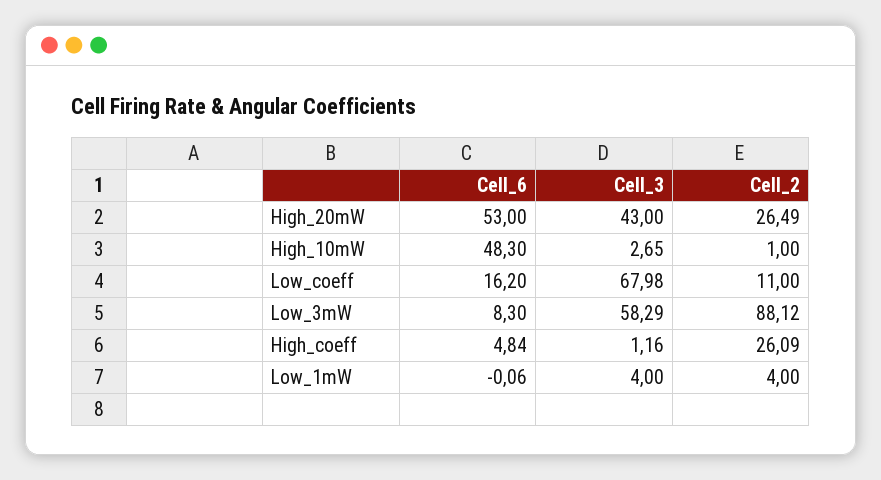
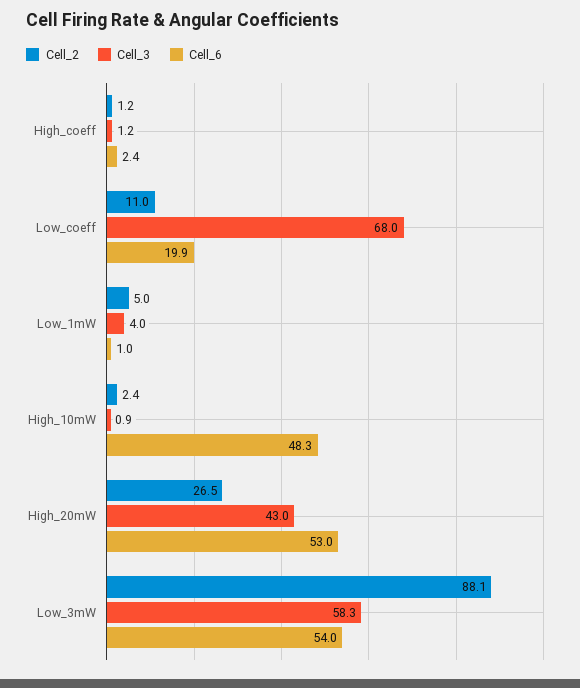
  {
    "Cell_6": {
      "High_20mW": 53,
      "High_10mW": 48.3,
-     "Low_coeff": 16.2,
+     "Low_coeff": 19.9,
-     "Low_3mW": 8.3,
+     "Low_3mW": 54,
-     "High_coeff": 4.84,
+     "High_coeff": 2.4,
-     "Low_1mW": -0.06
+     "Low_1mW": 1
    },
    "Cell_3": {
      "High_20mW": 43,
-     "High_10mW": 2.65,
+     "High_10mW": 0.9,
      "Low_coeff": 67.98,
      "Low_3mW": 58.29,
      "High_coeff": 1.16,
      "Low_1mW": 4
    },
    "Cell_2": {
      "High_20mW": 26.49,
-     "High_10mW": 1,
+     "High_10mW": 2.4,
      "Low_coeff": 11,
      "Low_3mW": 88.12,
-     "High_coeff": 26.09,
+     "High_coeff": 1.2,
-     "Low_1mW": 4
+     "Low_1mW": 5
    }
  }

